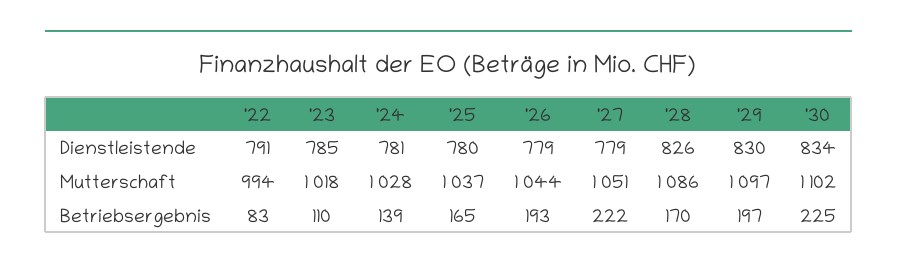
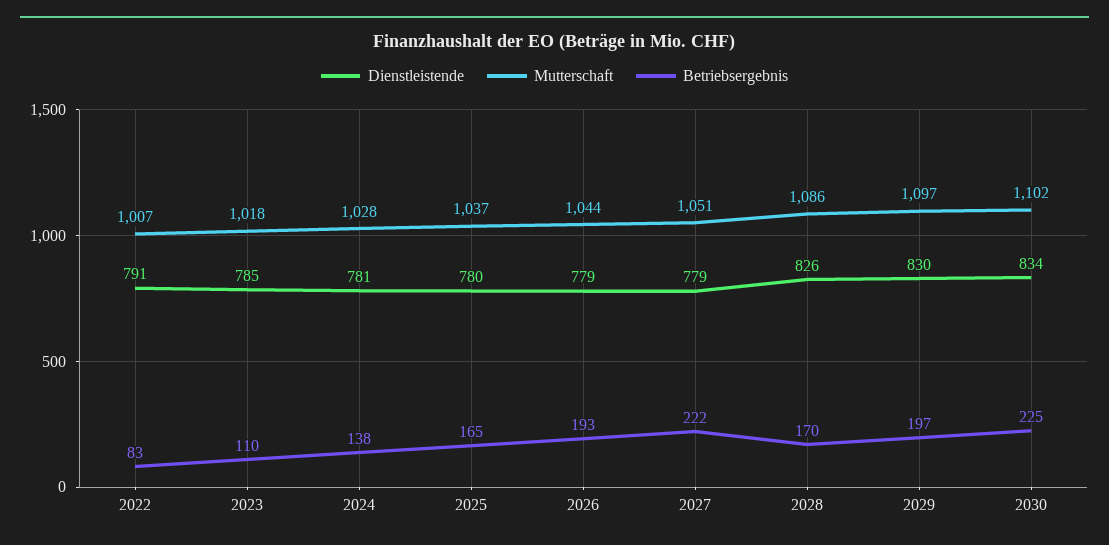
  {
    "Dienstleistende": {
      "'22": 791,
      "'23": 785,
      "'24": 781,
      "'25": 780,
      "'26": 779,
      "'27": 779,
      "'28": 826,
      "'29": 830,
      "'30": 834
    },
    "Mutterschaft": {
-     "'22": 994,
+     "'22": 1007,
      "'23": 1018,
      "'24": 1028,
      "'25": 1037,
      "'26": 1044,
      "'27": 1051,
      "'28": 1086,
      "'29": 1097,
      "'30": 1102
    },
    "Betriebsergebnis": {
      "'22": 83,
      "'23": 110,
-     "'24": 139,
+     "'24": 138,
      "'25": 165,
      "'26": 193,
      "'27": 222,
      "'28": 170,
      "'29": 197,
      "'30": 225
    }
  }

